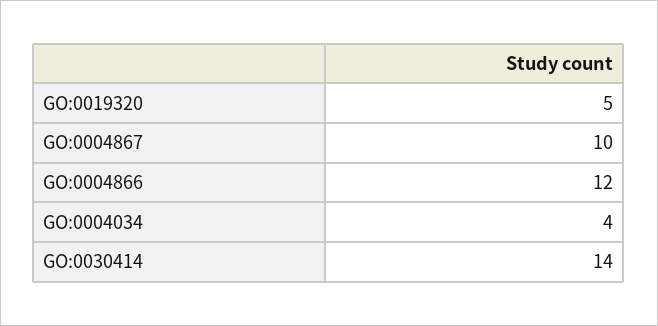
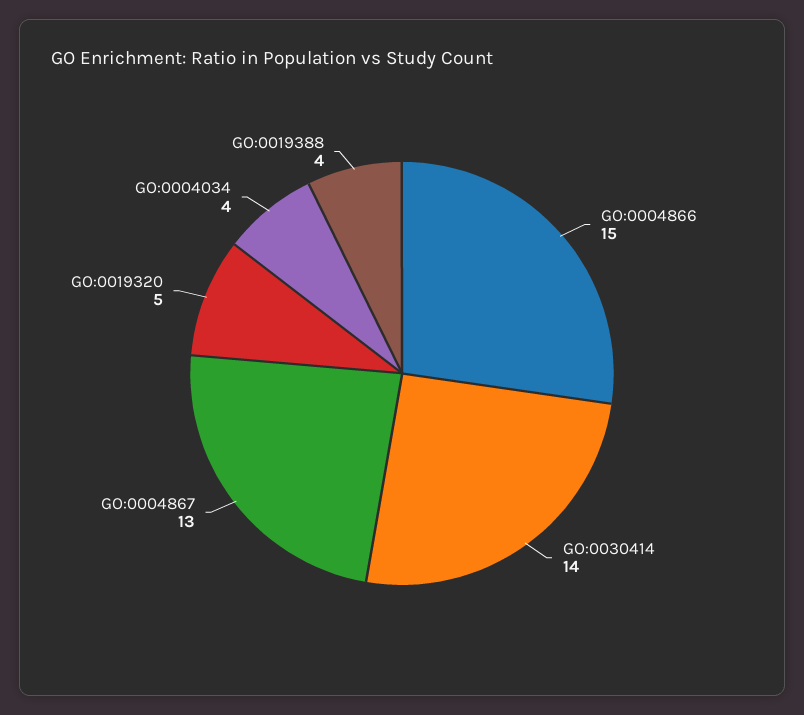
  {
    "GO:0019320": 5,
-   "GO:0004867": 10,
+   "GO:0004867": 13,
-   "GO:0004866": 12,
+   "GO:0004866": 15,
    "GO:0004034": 4,
-   "GO:0030414": 14
+   "GO:0030414": 14,
+   "GO:0019388": 4
  }

